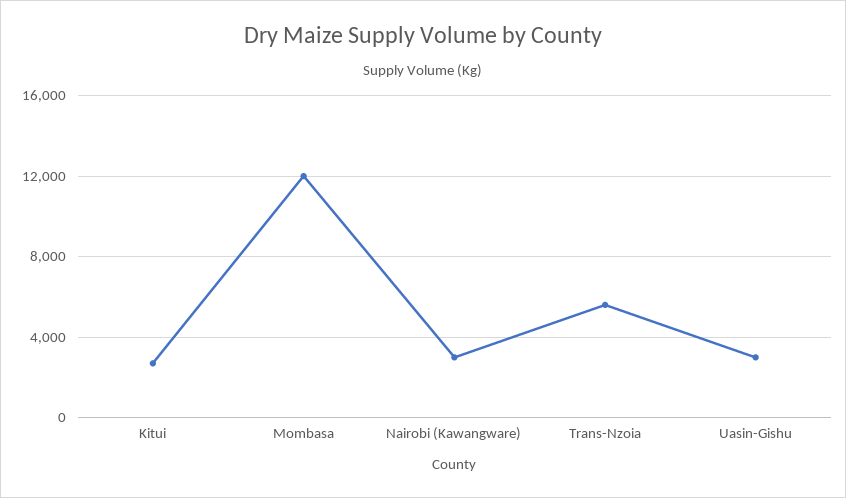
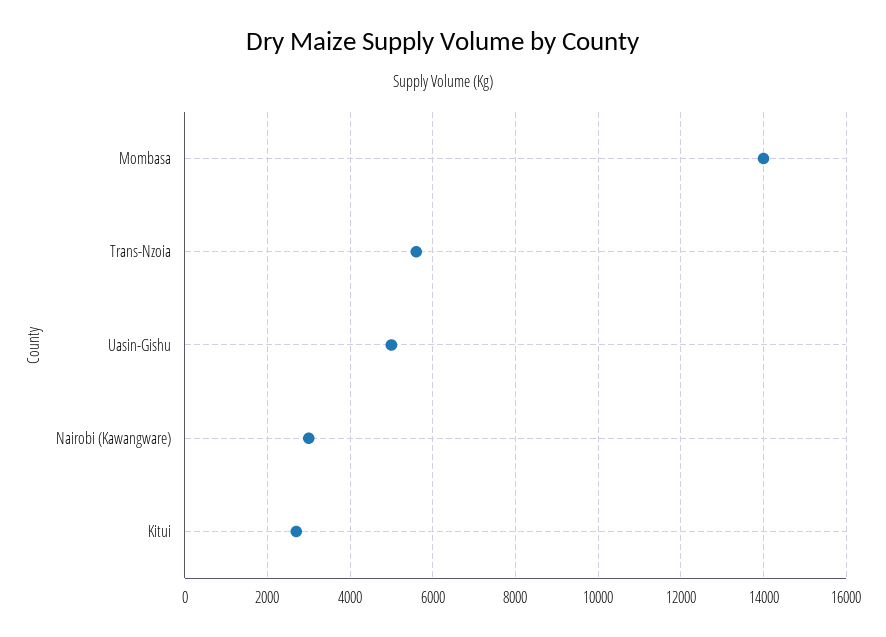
  {
    "Kitui": 2800,
-   "Mombasa": 12000,
+   "Mombasa": 14000,
    "Nairobi (Kawangware)": 3000,
    "Trans-Nzoia": 5600,
-   "Uasin-Gishu": 3000
+   "Uasin-Gishu": 5000
  }

